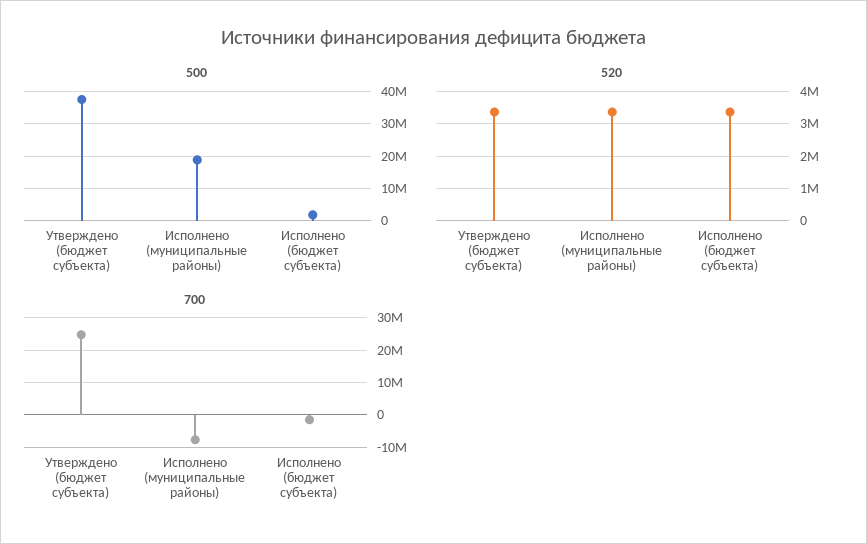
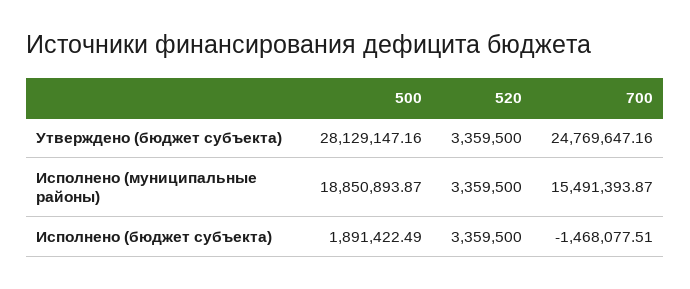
  {
    "500": {
-     "Утверждено (бюджет субъекта)": 38000000,
+     "Утверждено (бюджет субъекта)": 28129147.16,
      "Исполнено (муниципальные районы)": 18850893.87,
      "Исполнено (бюджет субъекта)": 1891422.49
    },
    "520": {
      "Утверждено (бюджет субъекта)": 3359500,
      "Исполнено (муниципальные районы)": 3359500,
      "Исполнено (бюджет субъекта)": 3359500
    },
    "700": {
      "Утверждено (бюджет субъекта)": 24769647.16,
-     "Исполнено (муниципальные районы)": -8000000,
+     "Исполнено (муниципальные районы)": 15491393.87,
      "Исполнено (бюджет субъекта)": -1468077.51
    }
  }

